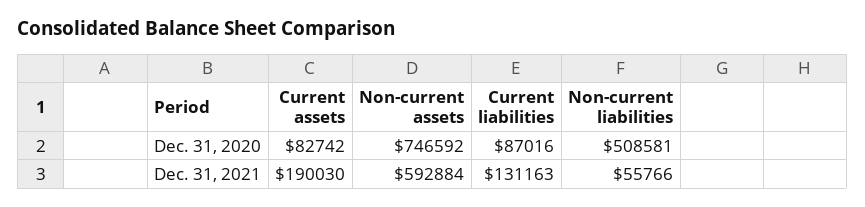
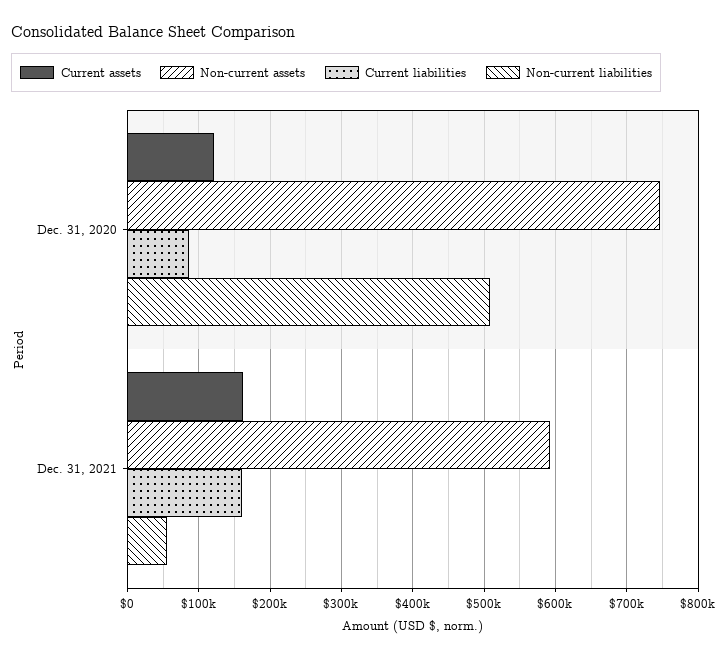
  {
    "Current assets": {
-     "Dec. 31, 2020": 82742,
+     "Dec. 31, 2020": 120000,
-     "Dec. 31, 2021": 190030
+     "Dec. 31, 2021": 160000
    },
    "Non-current assets": {
      "Dec. 31, 2020": 746592,
      "Dec. 31, 2021": 592884
    },
    "Current liabilities": {
      "Dec. 31, 2020": 87016,
-     "Dec. 31, 2021": 131163
+     "Dec. 31, 2021": 160000
    },
    "Non-current liabilities": {
      "Dec. 31, 2020": 508581,
      "Dec. 31, 2021": 55766
    }
  }

